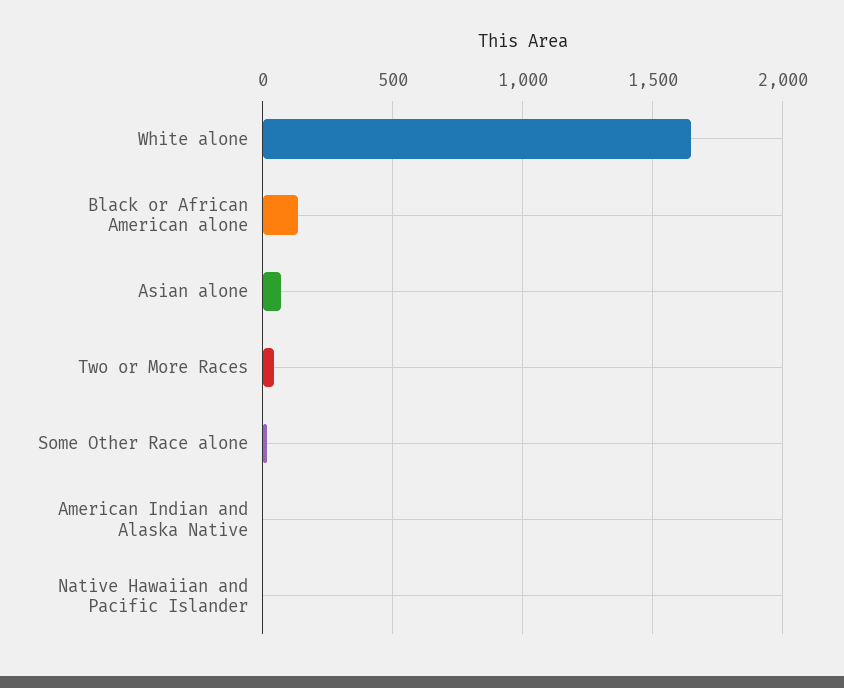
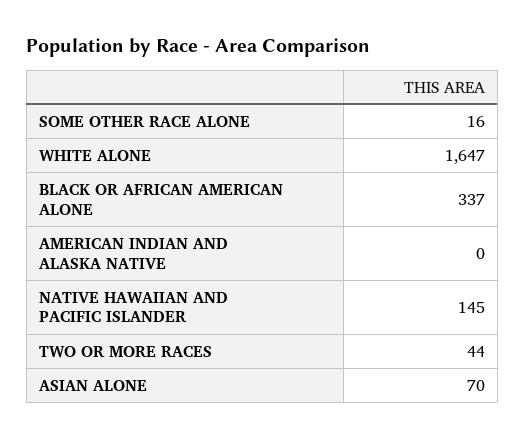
  {
    "White alone": 1647,
-   "Black or African American alone": 150,
+   "Black or African American alone": 337,
    "Asian alone": 70,
    "Two or More Races": 44,
    "Some Other Race alone": 16,
    "American Indian and Alaska Native": 0,
-   "Native Hawaiian and Pacific Islander": 0
+   "Native Hawaiian and Pacific Islander": 145
  }

